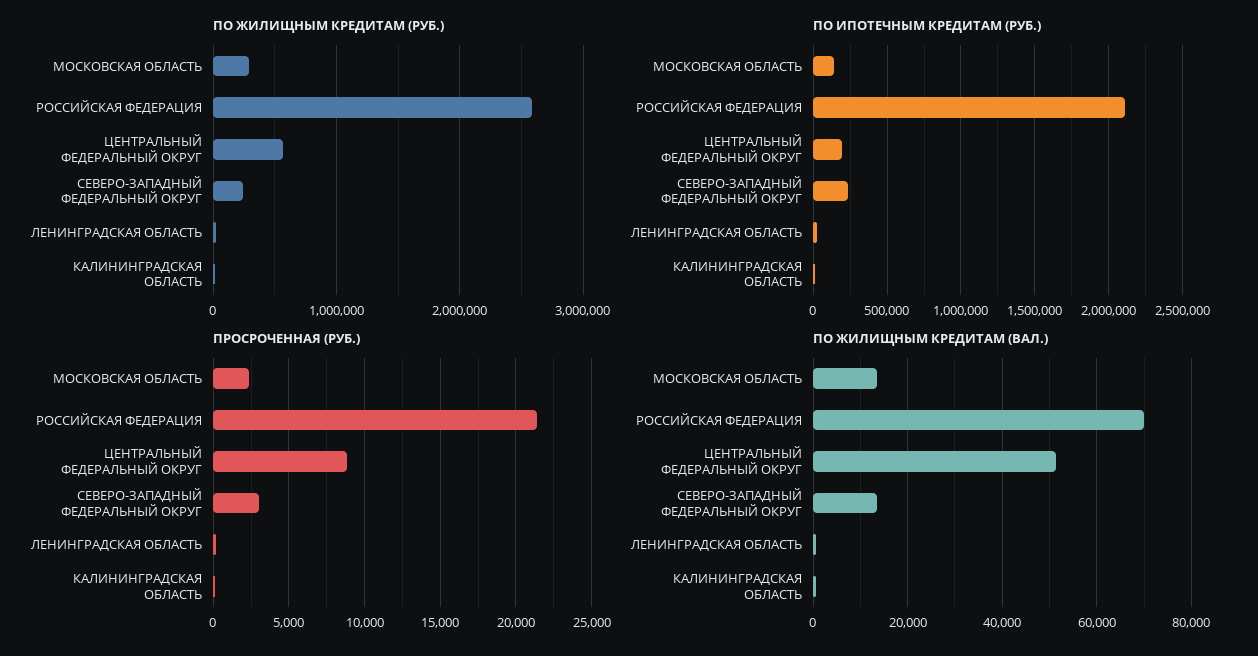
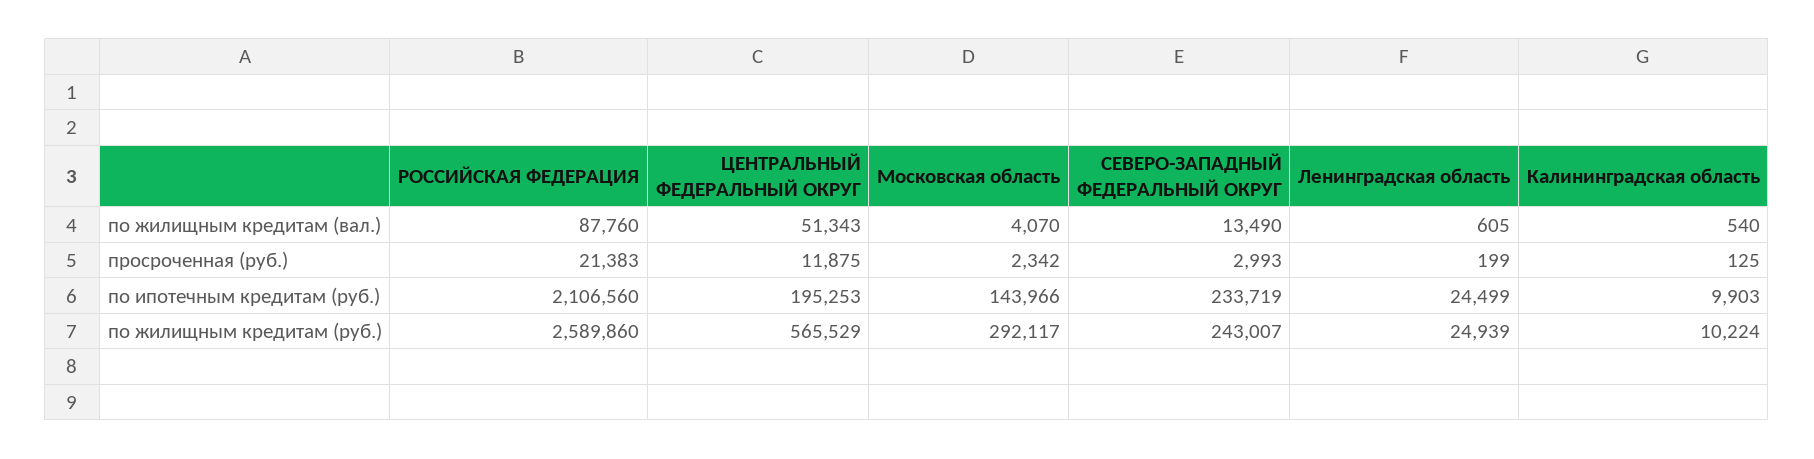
  {
    "ПО ЖИЛИЩНЫМ КРЕДИТАМ (РУБ.)": {
      "МОСКОВСКАЯ ОБЛАСТЬ": 292117,
      "РОССИЙСКАЯ ФЕДЕРАЦИЯ": 2589860,
      "ЦЕНТРАЛЬНЫЙ ФЕДЕРАЛЬНЫЙ ОКРУГ": 565529,
      "СЕВЕРО-ЗАПАДНЫЙ ФЕДЕРАЛЬНЫЙ ОКРУГ": 243007,
      "ЛЕНИНГРАДСКАЯ ОБЛАСТЬ": 24939,
      "КАЛИНИНГРАДСКАЯ ОБЛАСТЬ": 10224
    },
    "ПО ИПОТЕЧНЫМ КРЕДИТАМ (РУБ.)": {
      "МОСКОВСКАЯ ОБЛАСТЬ": 143966,
      "РОССИЙСКАЯ ФЕДЕРАЦИЯ": 2106560,
      "ЦЕНТРАЛЬНЫЙ ФЕДЕРАЛЬНЫЙ ОКРУГ": 195253,
      "СЕВЕРО-ЗАПАДНЫЙ ФЕДЕРАЛЬНЫЙ ОКРУГ": 233719,
      "ЛЕНИНГРАДСКАЯ ОБЛАСТЬ": 24499,
      "КАЛИНИНГРАДСКАЯ ОБЛАСТЬ": 9903
    },
    "ПРОСРОЧЕННАЯ (РУБ.)": {
      "МОСКОВСКАЯ ОБЛАСТЬ": 2342,
      "РОССИЙСКАЯ ФЕДЕРАЦИЯ": 21383,
-     "ЦЕНТРАЛЬНЫЙ ФЕДЕРАЛЬНЫЙ ОКРУГ": 9000,
+     "ЦЕНТРАЛЬНЫЙ ФЕДЕРАЛЬНЫЙ ОКРУГ": 11875,
      "СЕВЕРО-ЗАПАДНЫЙ ФЕДЕРАЛЬНЫЙ ОКРУГ": 2993,
      "ЛЕНИНГРАДСКАЯ ОБЛАСТЬ": 199,
      "КАЛИНИНГРАДСКАЯ ОБЛАСТЬ": 125
    },
    "ПО ЖИЛИЩНЫМ КРЕДИТАМ (ВАЛ.)": {
-     "МОСКОВСКАЯ ОБЛАСТЬ": 14000,
+     "МОСКОВСКАЯ ОБЛАСТЬ": 4070,
-     "РОССИЙСКАЯ ФЕДЕРАЦИЯ": 70000,
+     "РОССИЙСКАЯ ФЕДЕРАЦИЯ": 87760,
      "ЦЕНТРАЛЬНЫЙ ФЕДЕРАЛЬНЫЙ ОКРУГ": 51343,
      "СЕВЕРО-ЗАПАДНЫЙ ФЕДЕРАЛЬНЫЙ ОКРУГ": 13490,
      "ЛЕНИНГРАДСКАЯ ОБЛАСТЬ": 605,
      "КАЛИНИНГРАДСКАЯ ОБЛАСТЬ": 540
    }
  }

